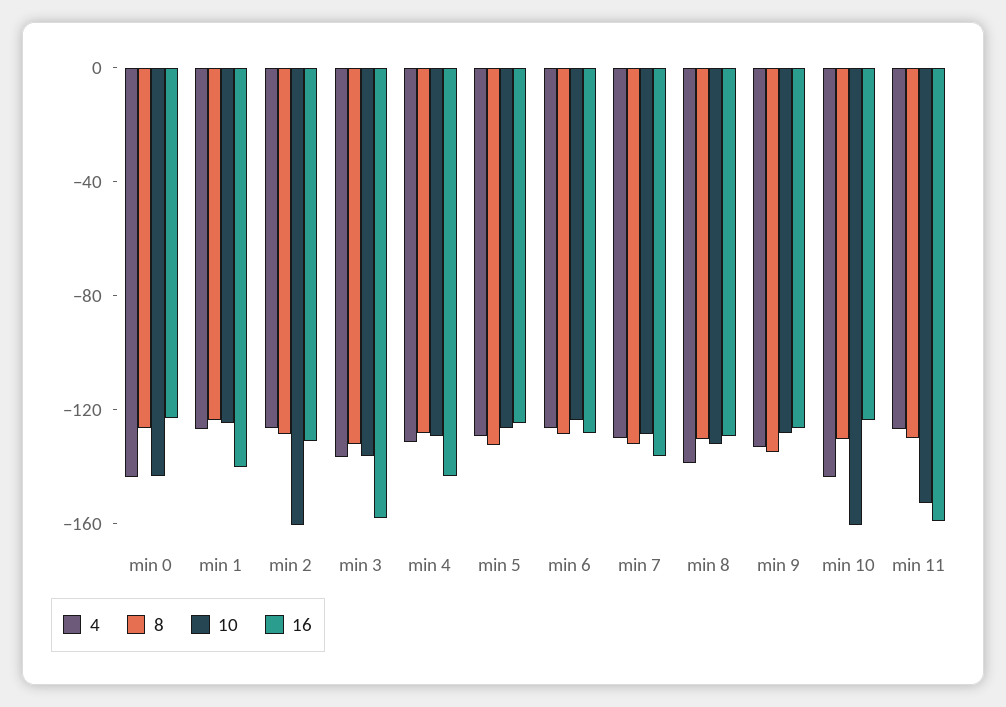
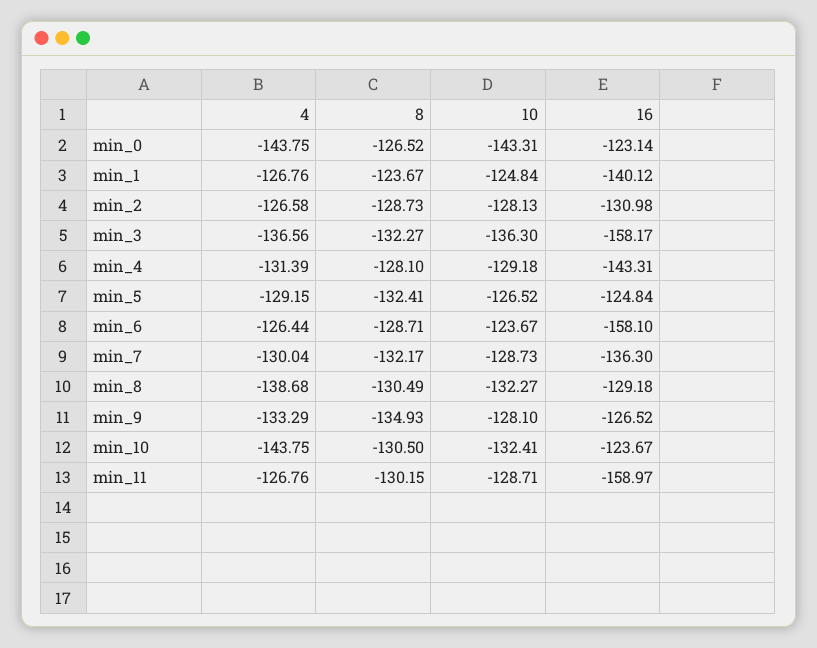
  {
    "4": {
      "min 0": -143.75,
      "min 1": -126.76,
      "min 2": -126.58,
      "min 3": -136.56,
      "min 4": -131.39,
      "min 5": -129.15,
      "min 6": -126.44,
      "min 7": -130.04,
      "min 8": -138.68,
      "min 9": -133.29,
      "min 10": -143.75,
      "min 11": -126.76
    },
    "8": {
      "min 0": -126.52,
      "min 1": -123.67,
      "min 2": -128.73,
      "min 3": -132.27,
      "min 4": -128.1,
      "min 5": -132.41,
      "min 6": -128.71,
      "min 7": -132.17,
      "min 8": -130.49,
      "min 9": -134.93,
      "min 10": -130.5,
      "min 11": -130.15
    },
    "10": {
      "min 0": -143.31,
      "min 1": -124.84,
-     "min 2": -160,
+     "min 2": -128.13,
      "min 3": -136.3,
      "min 4": -129.18,
      "min 5": -126.52,
      "min 6": -123.67,
      "min 7": -128.73,
      "min 8": -132.27,
      "min 9": -128.1,
-     "min 10": -160,
+     "min 10": -132.41,
-     "min 11": -150
+     "min 11": -128.71
    },
    "16": {
      "min 0": -123.14,
      "min 1": -140.12,
      "min 2": -130.98,
      "min 3": -158.17,
      "min 4": -143.31,
      "min 5": -124.84,
-     "min 6": -130,
+     "min 6": -158.1,
      "min 7": -136.3,
      "min 8": -129.18,
      "min 9": -126.52,
      "min 10": -123.67,
      "min 11": -158.97
    }
  }

